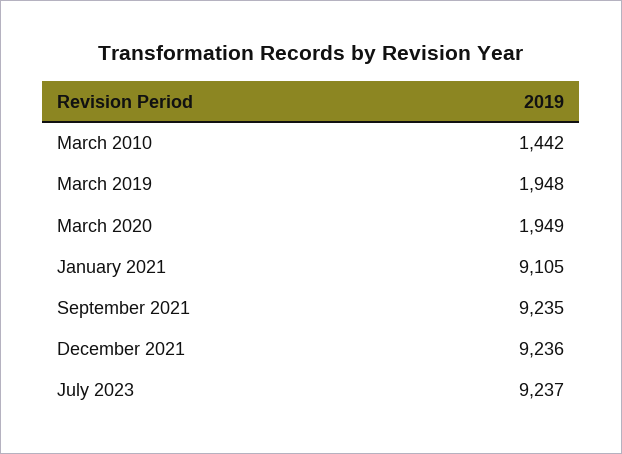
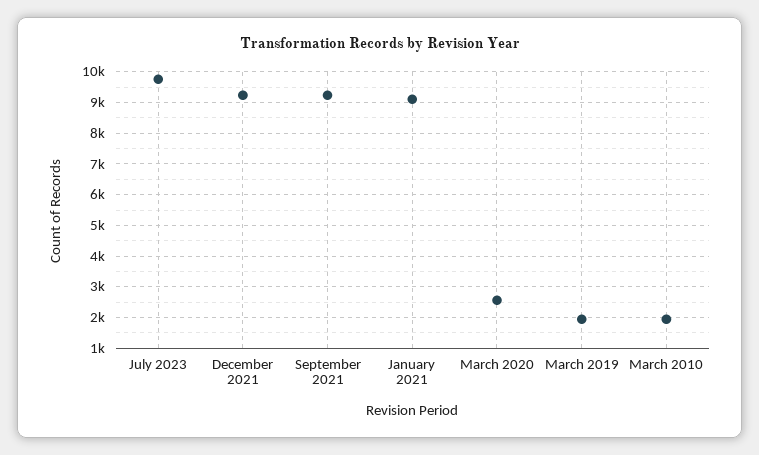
  {
-   "March 2010": 1442,
+   "March 2010": 2000,
    "March 2019": 1948,
-   "March 2020": 1949,
+   "March 2020": 2600,
    "January 2021": 9105,
    "September 2021": 9235,
    "December 2021": 9236,
-   "July 2023": 9237
+   "July 2023": 9800
  }

